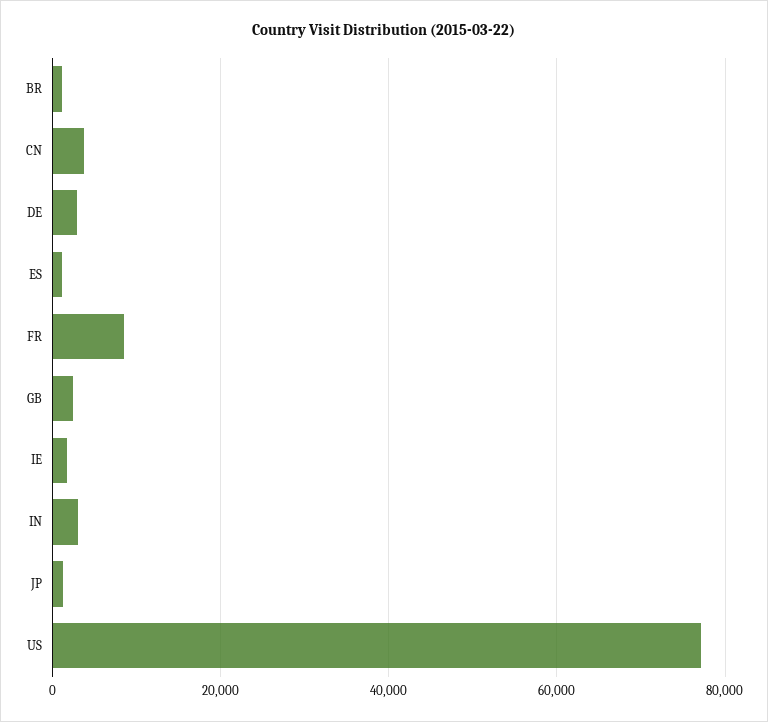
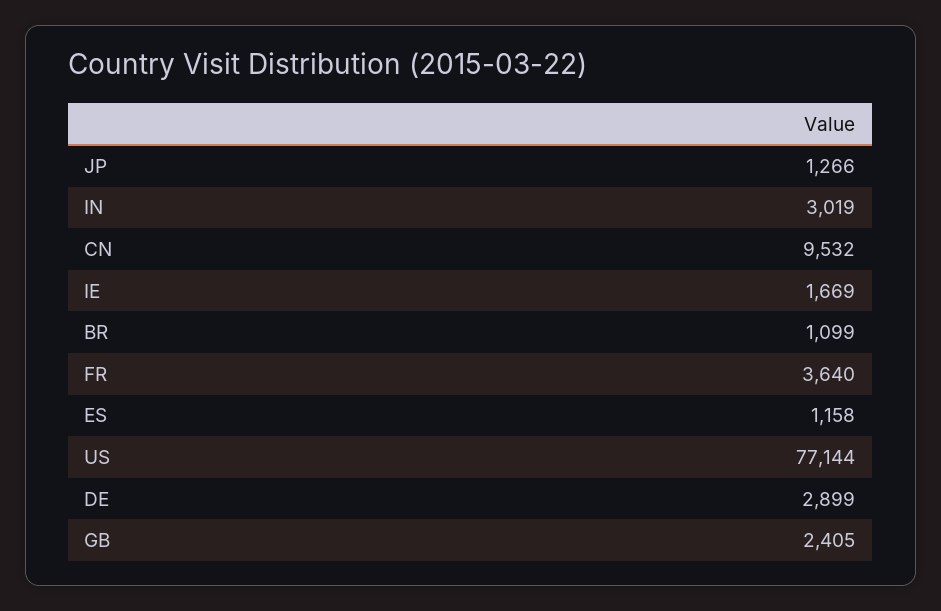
  {
    "BR": 1099,
-   "CN": 4000,
+   "CN": 9532,
    "DE": 2899,
    "ES": 1158,
-   "FR": 8000,
+   "FR": 3640,
    "GB": 2405,
    "IE": 1669,
    "IN": 3019,
    "JP": 1266,
    "US": 77144
  }

